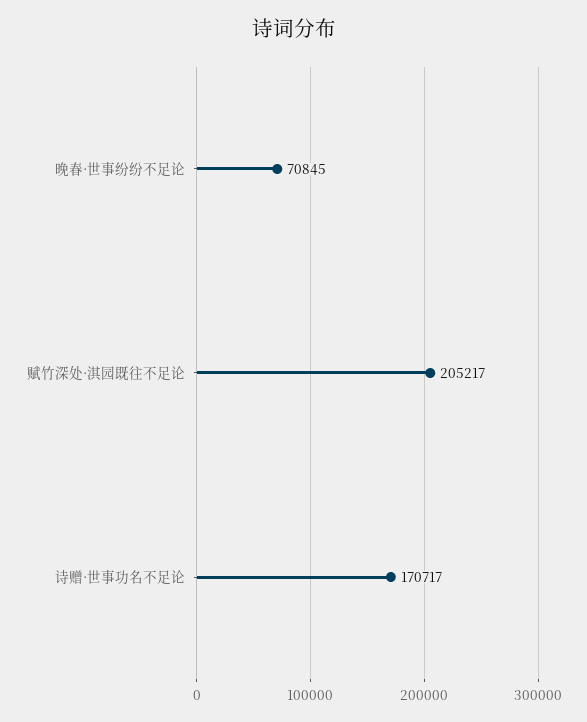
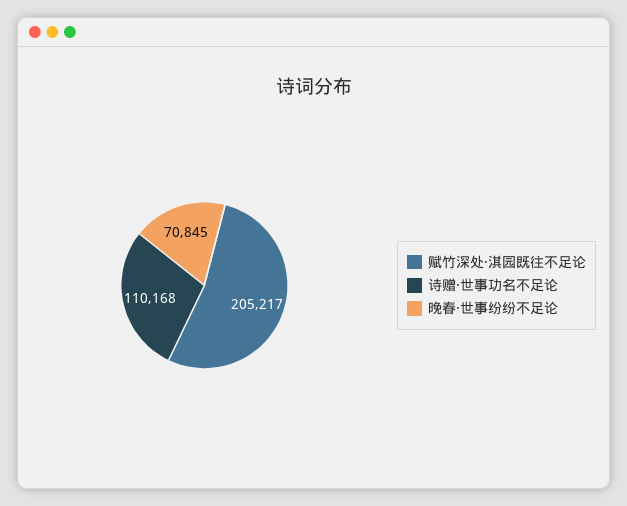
  {
    "晚春·世事纷纷不足论": 70845,
    "赋竹深处·淇园既往不足论": 205217,
-   "诗赠·世事功名不足论": 170717
+   "诗赠·世事功名不足论": 110168
  }

